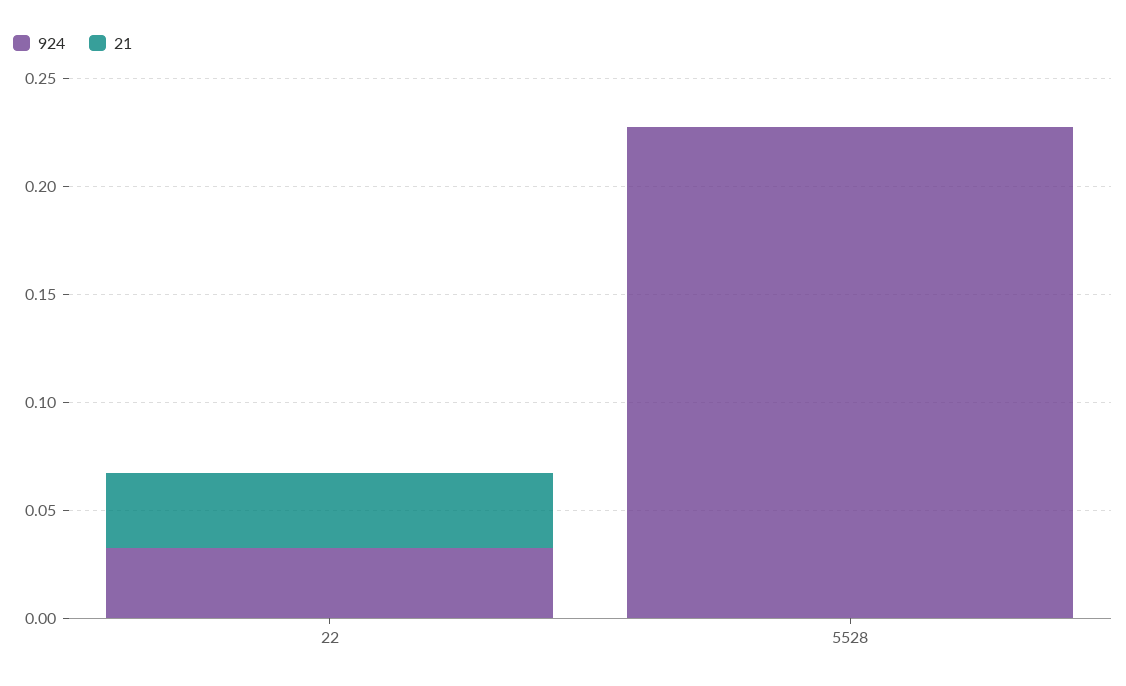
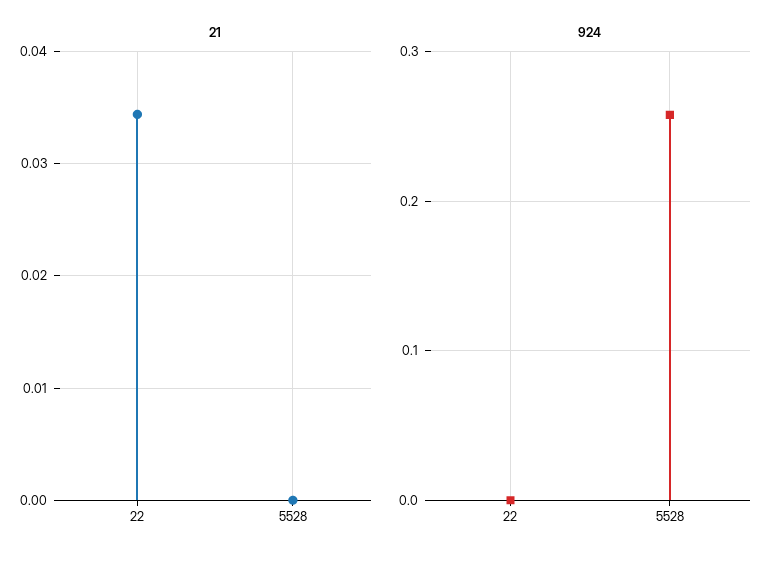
  {
    "924": {
-     "22": 0.03,
+     "22": 0,
-     "5528": 0.23
+     "5528": 0.26
    },
    "21": {
      "22": 0.034,
      "5528": 0
    }
  }

